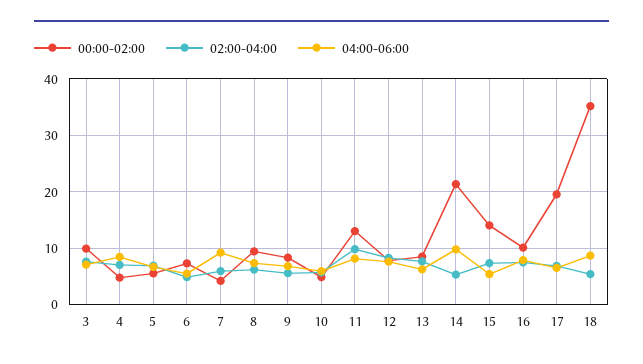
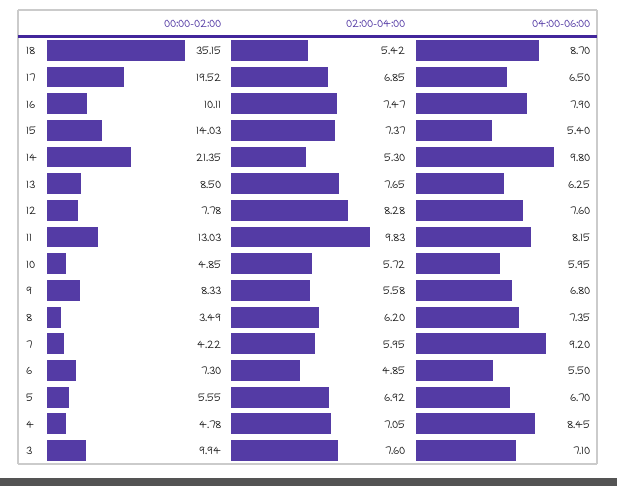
  {
    "00:00-02:00": {
      "3": 9.94,
      "4": 4.78,
      "5": 5.55,
      "6": 7.3,
      "7": 4.22,
-     "8": 10,
+     "8": 3.49,
      "9": 8.33,
      "10": 4.85,
      "11": 13.03,
      "12": 7.78,
      "13": 8.5,
      "14": 21.35,
      "15": 14.03,
      "16": 10.11,
      "17": 19.52,
      "18": 35.15
    },
    "02:00-04:00": {
      "3": 7.6,
      "4": 7.05,
      "5": 6.92,
      "6": 4.85,
      "7": 5.95,
      "8": 6.2,
      "9": 5.58,
      "10": 5.72,
      "11": 9.83,
      "12": 8.28,
      "13": 7.65,
      "14": 5.3,
      "15": 7.37,
      "16": 7.47,
      "17": 6.85,
      "18": 5.42
    },
    "04:00-06:00": {
      "3": 7.1,
      "4": 8.45,
      "5": 6.7,
      "6": 5.5,
      "7": 9.2,
      "8": 7.35,
      "9": 6.8,
      "10": 5.95,
      "11": 8.15,
      "12": 7.6,
      "13": 6.25,
      "14": 9.8,
      "15": 5.4,
      "16": 7.9,
      "17": 6.5,
      "18": 8.7
    }
  }

